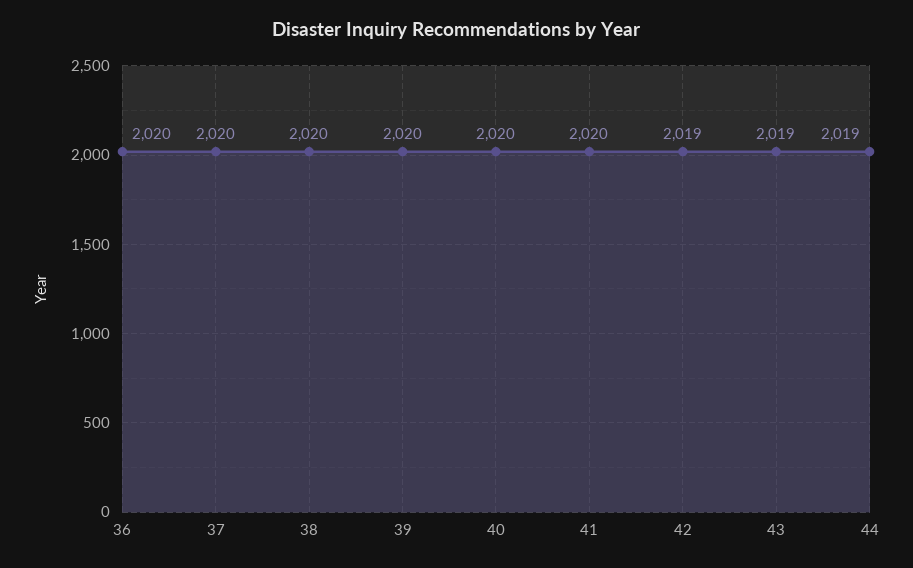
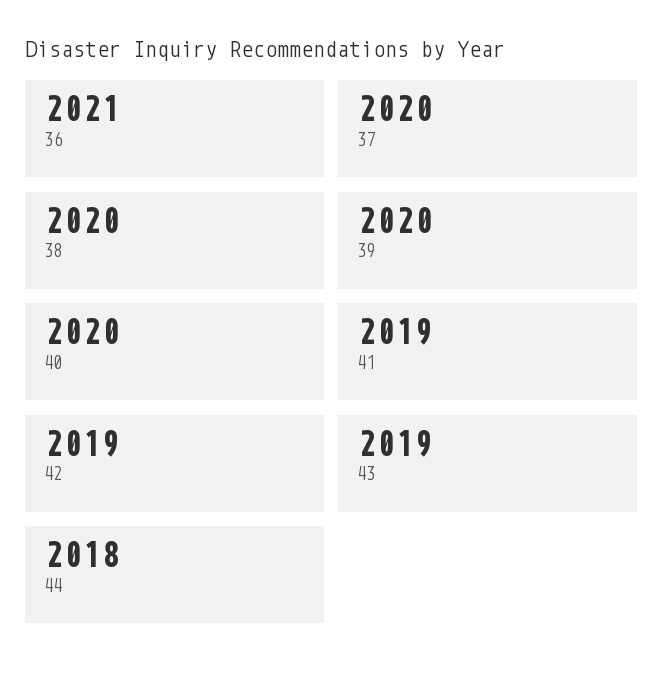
  {
-   "36": 2020,
+   "36": 2021,
    "37": 2020,
    "38": 2020,
    "39": 2020,
    "40": 2020,
-   "41": 2020,
+   "41": 2019,
    "42": 2019,
    "43": 2019,
-   "44": 2019
+   "44": 2018
  }

